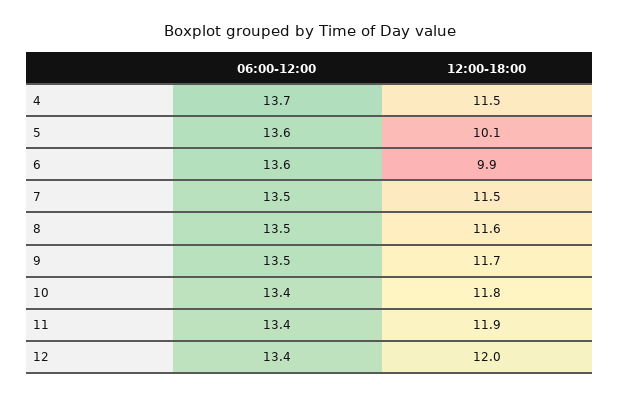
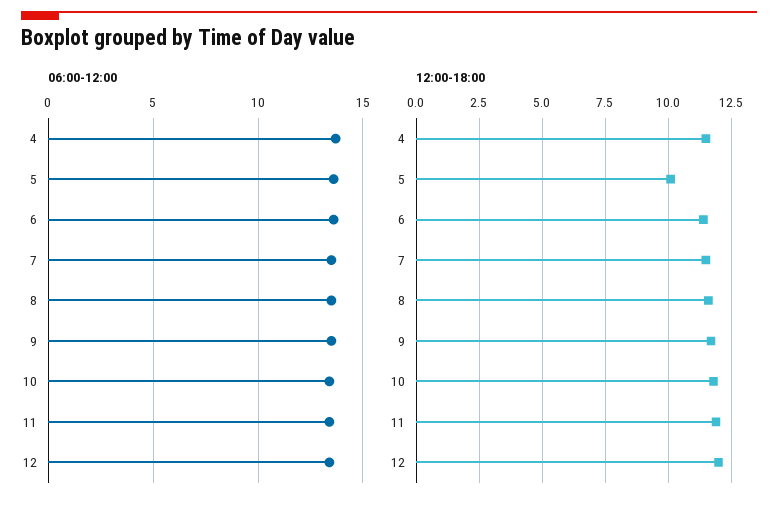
  {
    "06:00-12:00": {
      "4": 13.7,
      "5": 13.6,
      "6": 13.6,
      "7": 13.5,
      "8": 13.5,
      "9": 13.5,
      "10": 13.4,
      "11": 13.4,
      "12": 13.4
    },
    "12:00-18:00": {
      "4": 11.5,
      "5": 10.1,
-     "6": 9.9,
+     "6": 11.5,
      "7": 11.5,
      "8": 11.6,
      "9": 11.7,
      "10": 11.8,
      "11": 11.9,
      "12": 12
    }
  }

